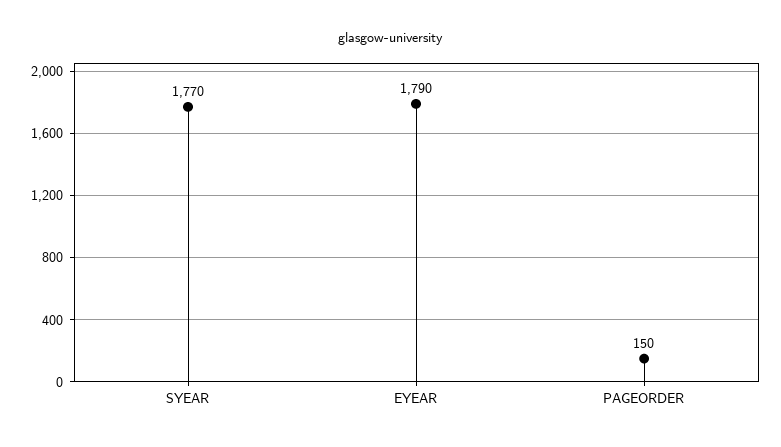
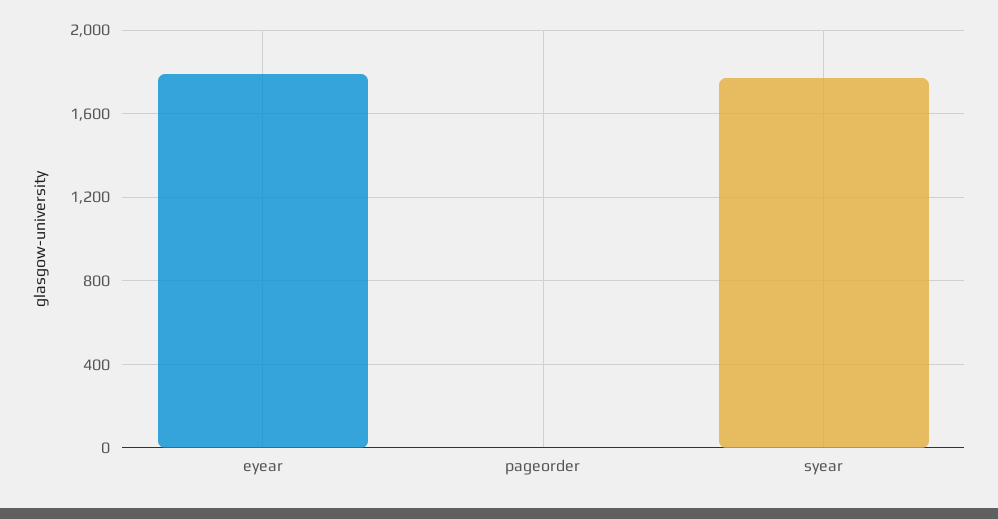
  {
    "SYEAR": 1770,
    "EYEAR": 1790,
-   "PAGEORDER": 150
+   "PAGEORDER": 0
  }

